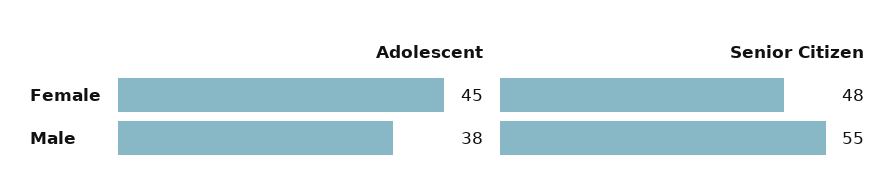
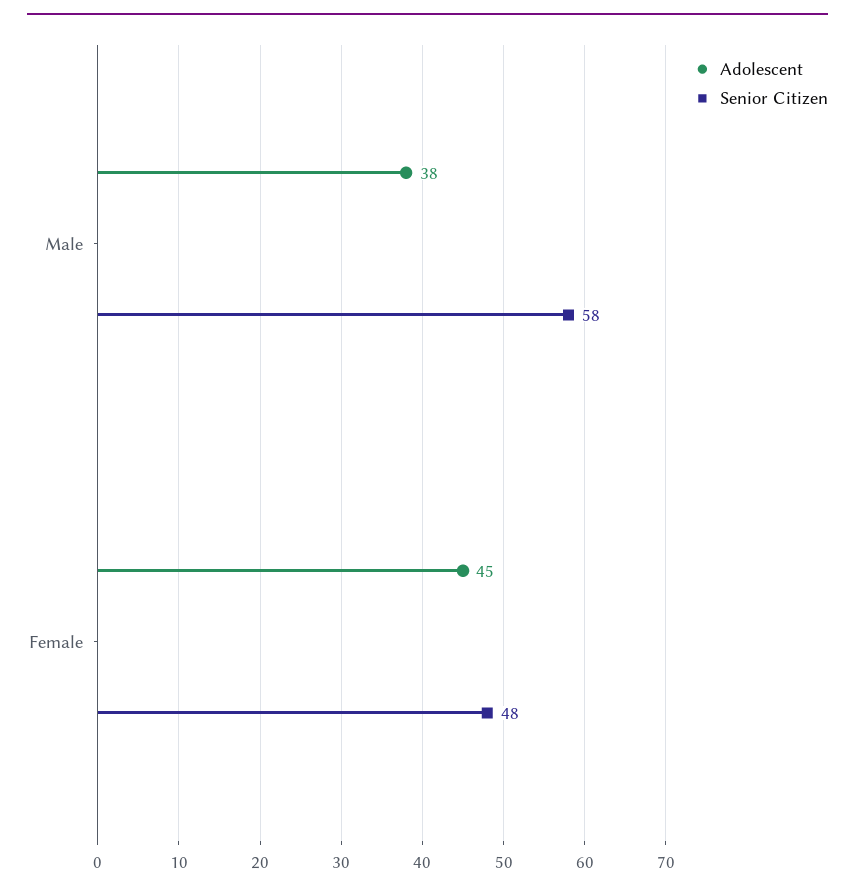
  {
    "Adolescent": {
      "Female": 45,
      "Male": 38
    },
    "Senior Citizen": {
      "Female": 48,
-     "Male": 55
+     "Male": 58
    }
  }

